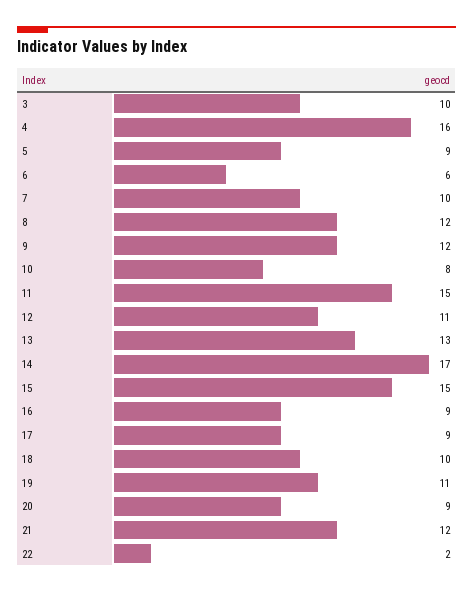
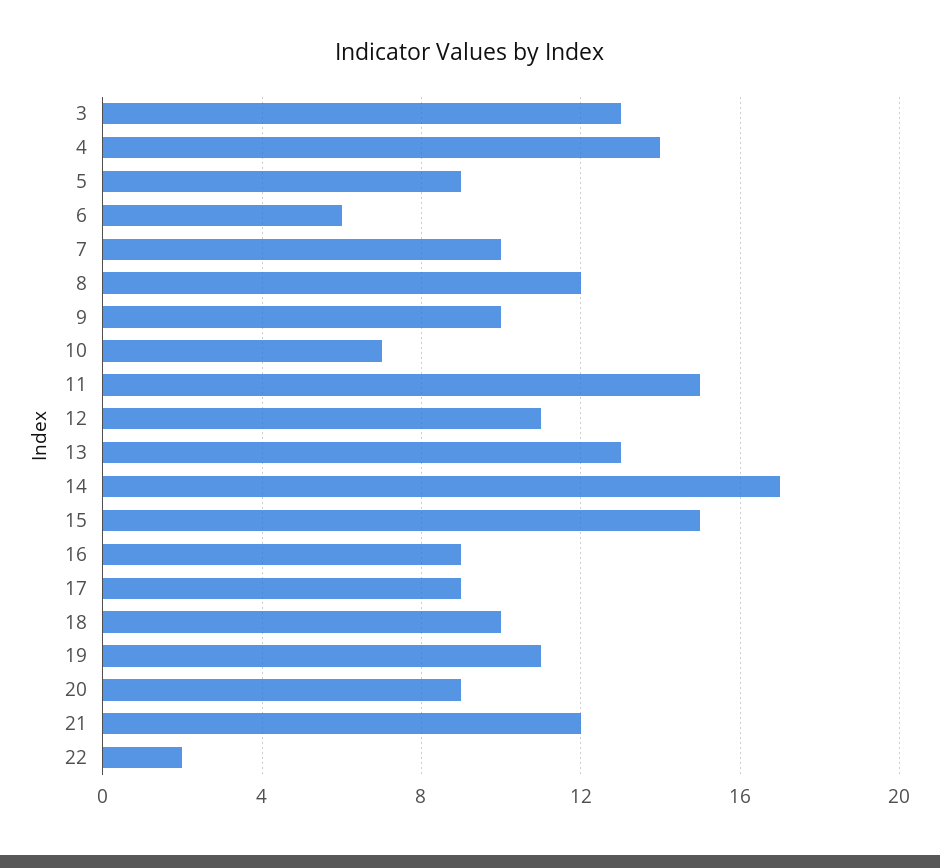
  {
-   "3": 10,
+   "3": 13,
-   "4": 16,
+   "4": 14,
    "5": 9,
    "6": 6,
    "7": 10,
    "8": 12,
-   "9": 12,
+   "9": 10,
-   "10": 8,
+   "10": 7,
    "11": 15,
    "12": 11,
    "13": 13,
    "14": 17,
    "15": 15,
    "16": 9,
    "17": 9,
    "18": 10,
    "19": 11,
    "20": 9,
    "21": 12,
    "22": 2
  }

